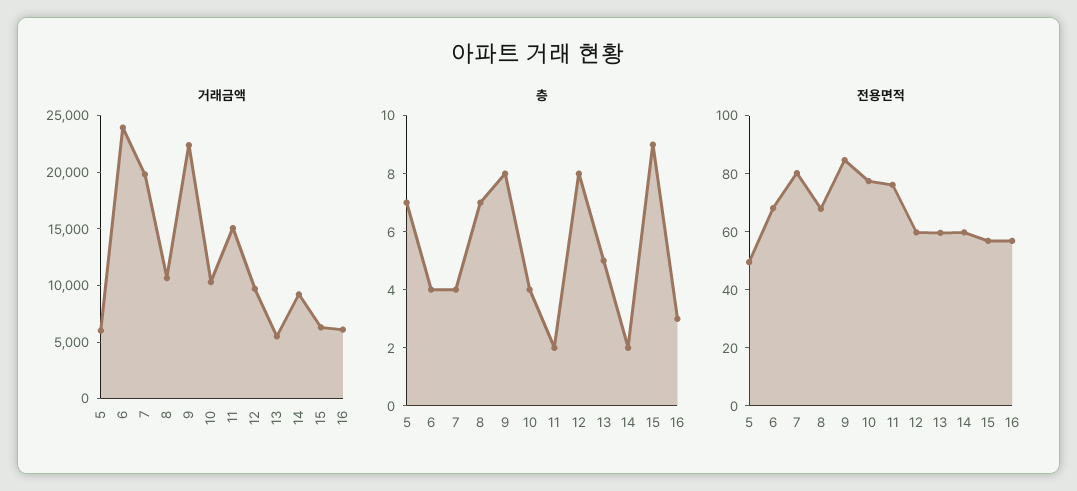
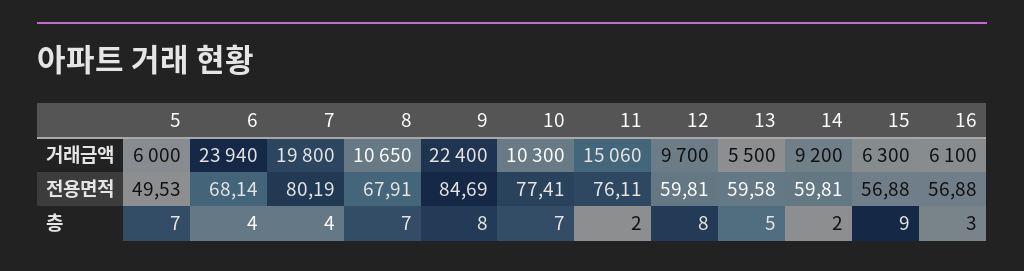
  {
    "거래금액": {
      "5": 6000,
      "6": 23940,
      "7": 19800,
      "8": 10650,
      "9": 22400,
      "10": 10300,
      "11": 15060,
      "12": 9700,
      "13": 5500,
      "14": 9200,
      "15": 6300,
      "16": 6100
    },
    "층": {
      "5": 7,
      "6": 4,
      "7": 4,
      "8": 7,
      "9": 8,
-     "10": 4,
+     "10": 7,
      "11": 2,
      "12": 8,
      "13": 5,
      "14": 2,
      "15": 9,
      "16": 3
    },
    "전용면적": {
      "5": 49.53,
      "6": 68.14,
      "7": 80.19,
      "8": 67.91,
      "9": 84.69,
      "10": 77.41,
      "11": 76.11,
      "12": 59.81,
      "13": 59.58,
      "14": 59.81,
      "15": 56.88,
      "16": 56.88
    }
  }

